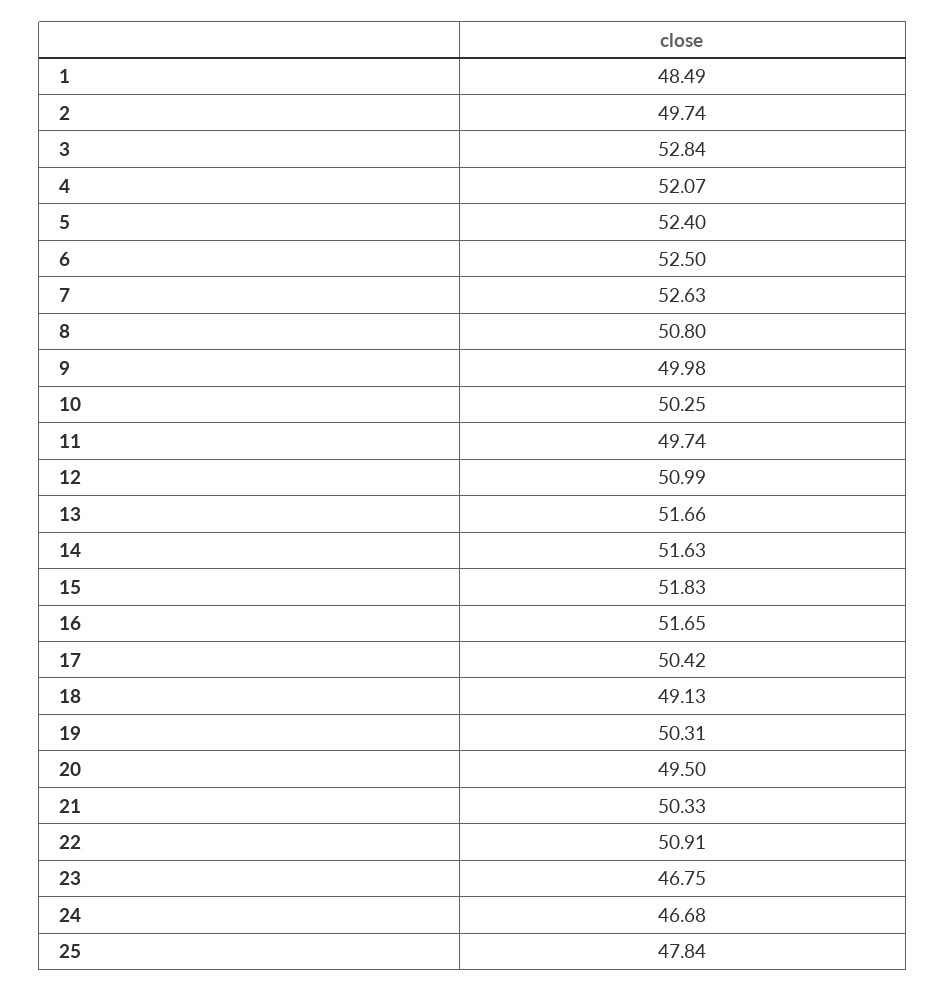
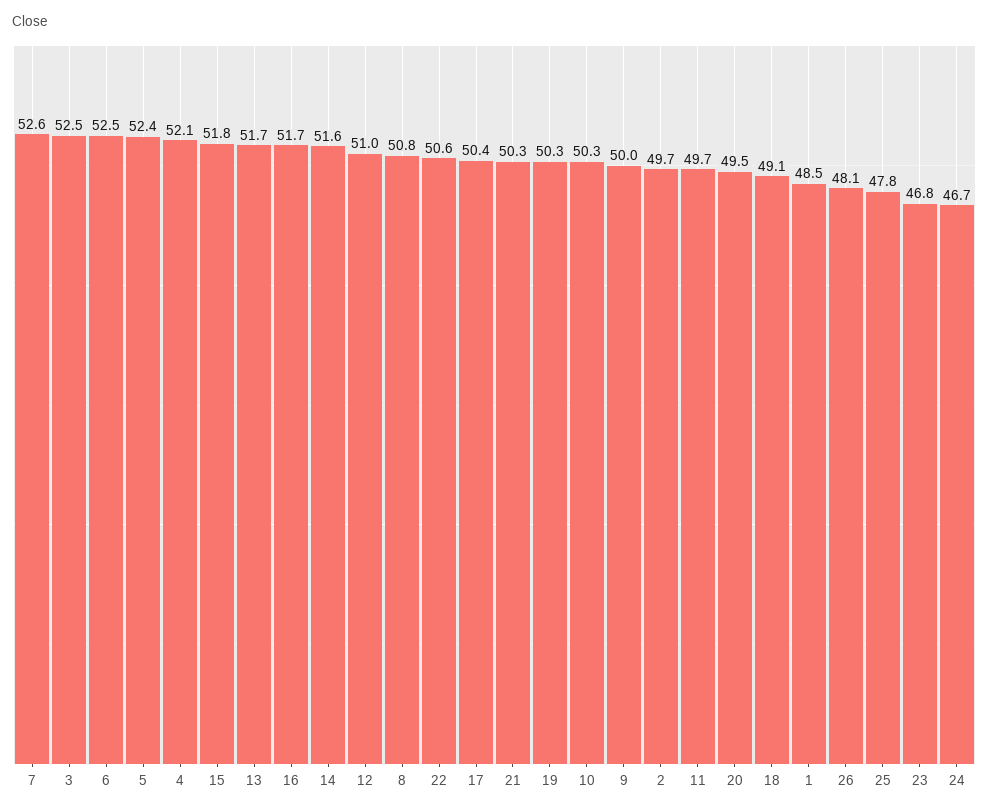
  {
    "1": 48.49,
    "2": 49.74,
-   "3": 52.84,
+   "3": 52.5,
    "4": 52.07,
    "5": 52.4,
    "6": 52.5,
    "7": 52.63,
    "8": 50.8,
    "9": 49.98,
    "10": 50.25,
    "11": 49.74,
    "12": 50.99,
    "13": 51.66,
    "14": 51.63,
    "15": 51.83,
    "16": 51.65,
    "17": 50.42,
    "18": 49.13,
    "19": 50.31,
    "20": 49.5,
    "21": 50.33,
-   "22": 50.91,
+   "22": 50.6,
    "23": 46.75,
    "24": 46.68,
-   "25": 47.84
+   "25": 47.84,
+   "26": 48.1
  }

